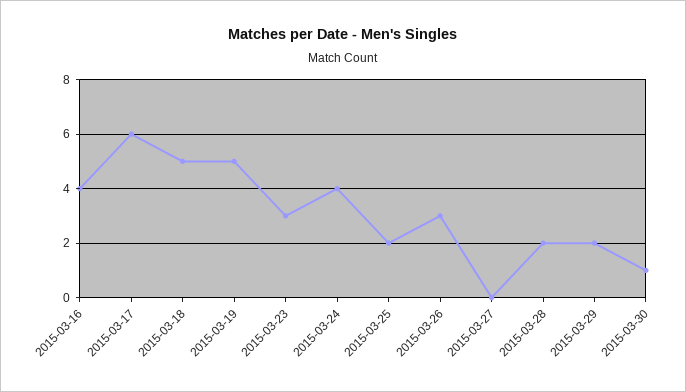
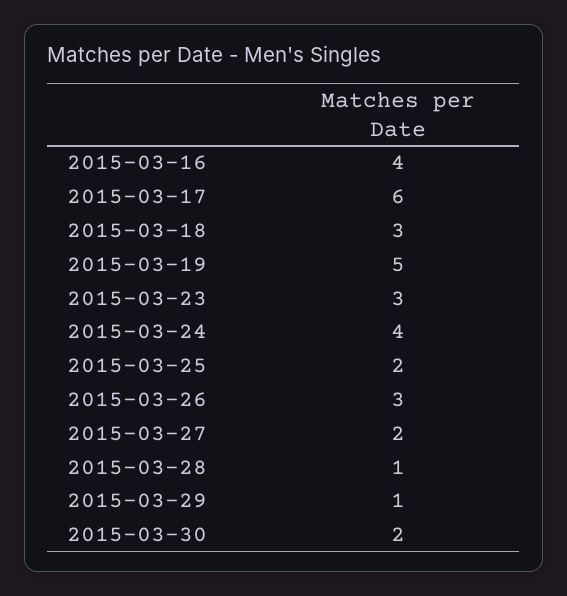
  {
    "2015-03-16": 4,
    "2015-03-17": 6,
-   "2015-03-18": 5,
+   "2015-03-18": 3,
    "2015-03-19": 5,
    "2015-03-23": 3,
    "2015-03-24": 4,
    "2015-03-25": 2,
    "2015-03-26": 3,
-   "2015-03-27": 0,
+   "2015-03-27": 2,
-   "2015-03-28": 2,
+   "2015-03-28": 1,
-   "2015-03-29": 2,
+   "2015-03-29": 1,
-   "2015-03-30": 1
+   "2015-03-30": 2
  }

